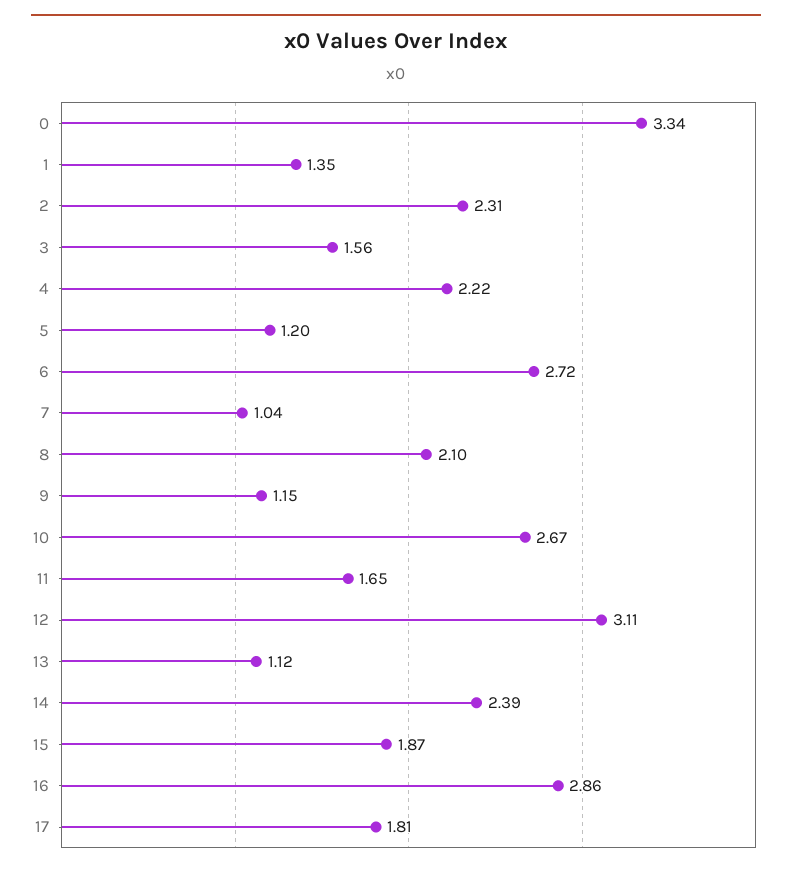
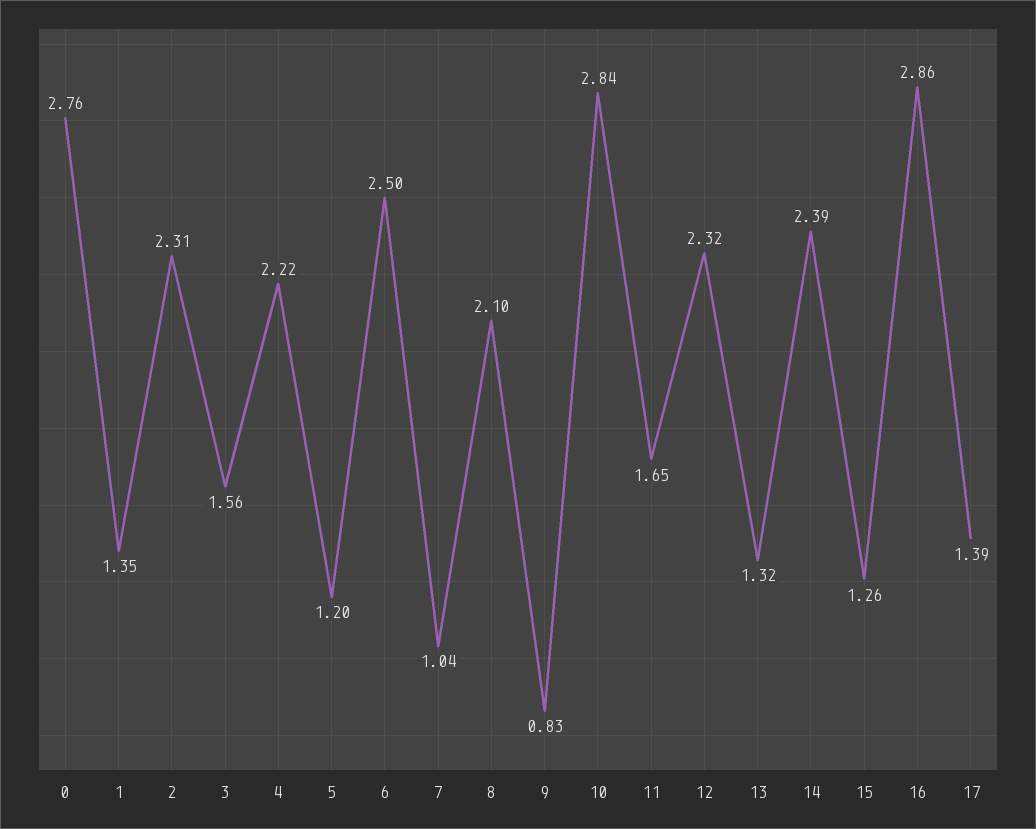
  {
-   "0": 3.34,
+   "0": 2.76,
    "1": 1.35,
    "2": 2.31,
    "3": 1.56,
    "4": 2.22,
    "5": 1.2,
-   "6": 2.72,
+   "6": 2.5,
    "7": 1.04,
    "8": 2.1,
-   "9": 1.15,
+   "9": 0.83,
-   "10": 2.67,
+   "10": 2.84,
    "11": 1.65,
-   "12": 3.11,
+   "12": 2.32,
-   "13": 1.12,
+   "13": 1.32,
    "14": 2.39,
-   "15": 1.87,
+   "15": 1.26,
    "16": 2.86,
-   "17": 1.81
+   "17": 1.39
  }

